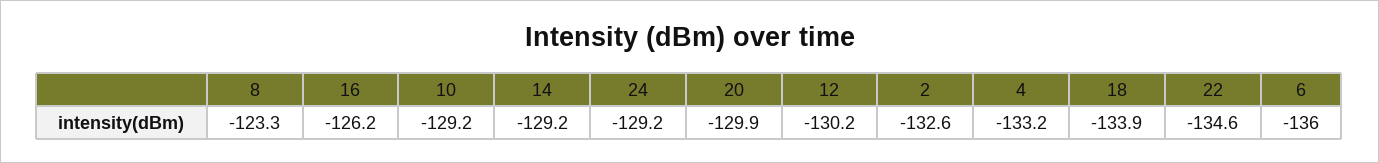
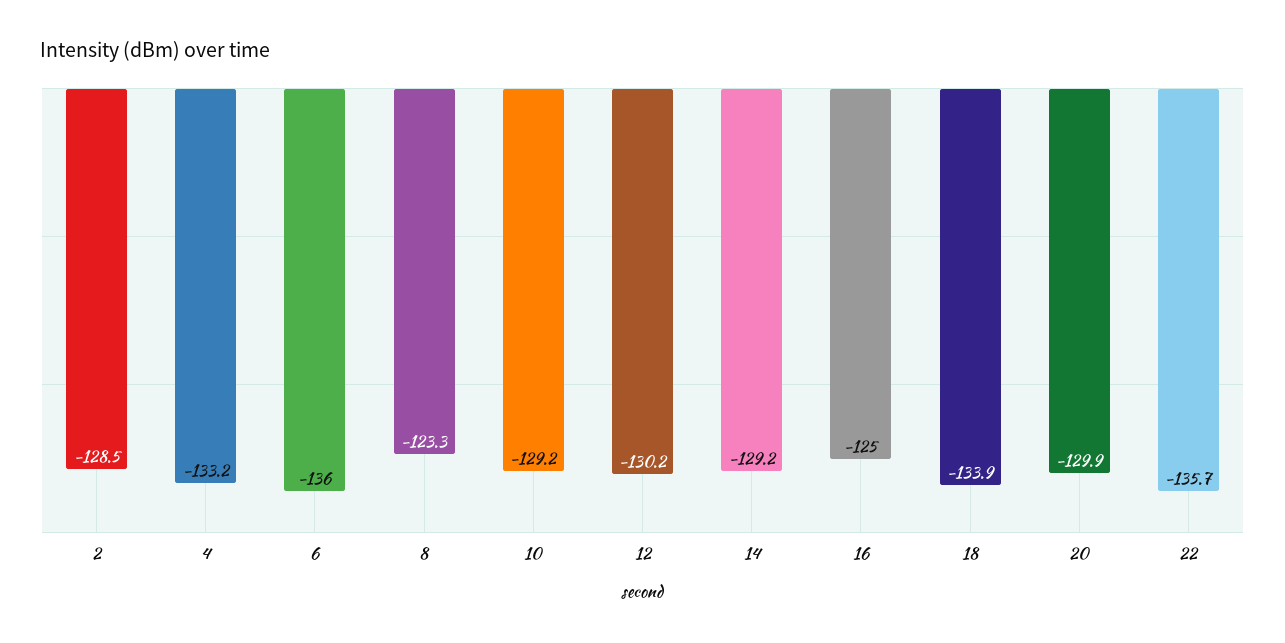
  {
    "8": -123.3,
-   "16": -126.2,
+   "16": -125,
    "10": -129.2,
    "14": -129.2,
-   "24": -129.2,
    "20": -129.9,
    "12": -130.2,
-   "2": -132.6,
+   "2": -128.5,
    "4": -133.2,
    "18": -133.9,
-   "22": -134.6,
+   "22": -135.7,
    "6": -136
  }

